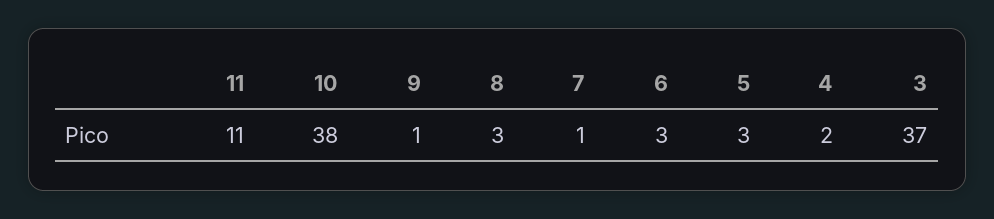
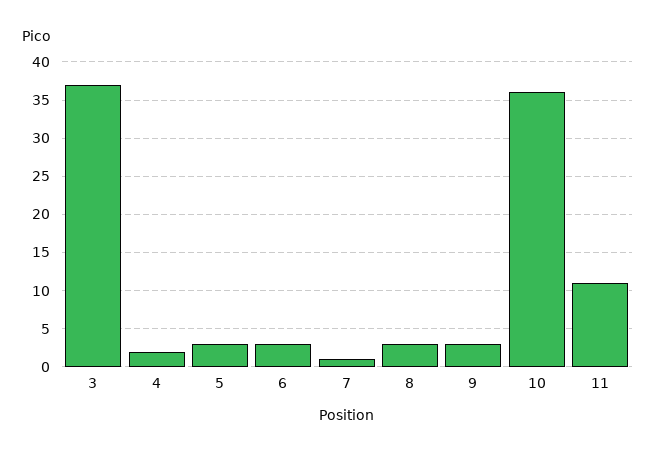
  {
    "11": 11,
-   "10": 38,
+   "10": 36,
-   "9": 1,
+   "9": 3,
    "8": 3,
    "7": 1,
    "6": 3,
    "5": 3,
    "4": 2,
    "3": 37
  }

